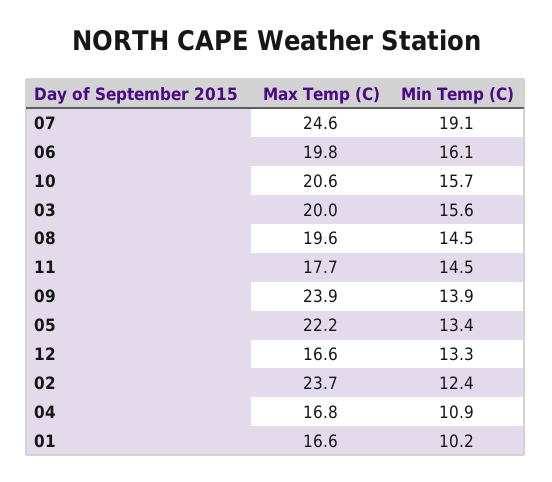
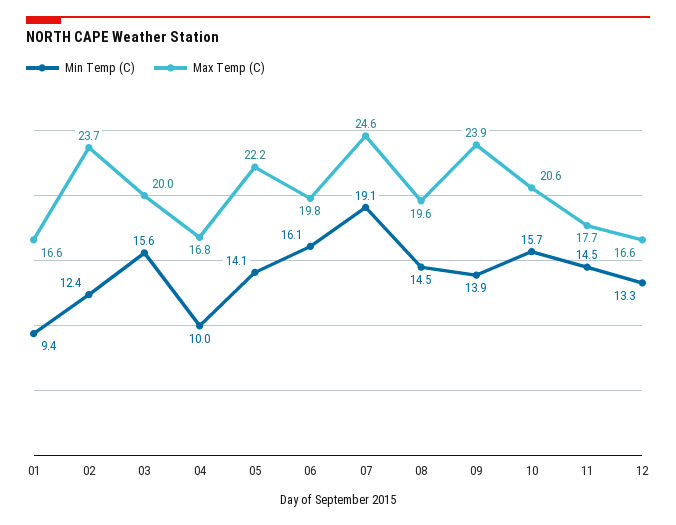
  {
    "Max Temp (C)": {
      "07": 24.6,
      "06": 19.8,
      "10": 20.6,
      "03": 20,
      "08": 19.6,
      "11": 17.7,
      "09": 23.9,
      "05": 22.2,
      "12": 16.6,
      "02": 23.7,
      "04": 16.8,
      "01": 16.6
    },
    "Min Temp (C)": {
      "07": 19.1,
      "06": 16.1,
      "10": 15.7,
      "03": 15.6,
      "08": 14.5,
      "11": 14.5,
      "09": 13.9,
-     "05": 13.4,
+     "05": 14.1,
      "12": 13.3,
      "02": 12.4,
-     "04": 10.9,
+     "04": 10,
-     "01": 10.2
+     "01": 9.4
    }
  }

